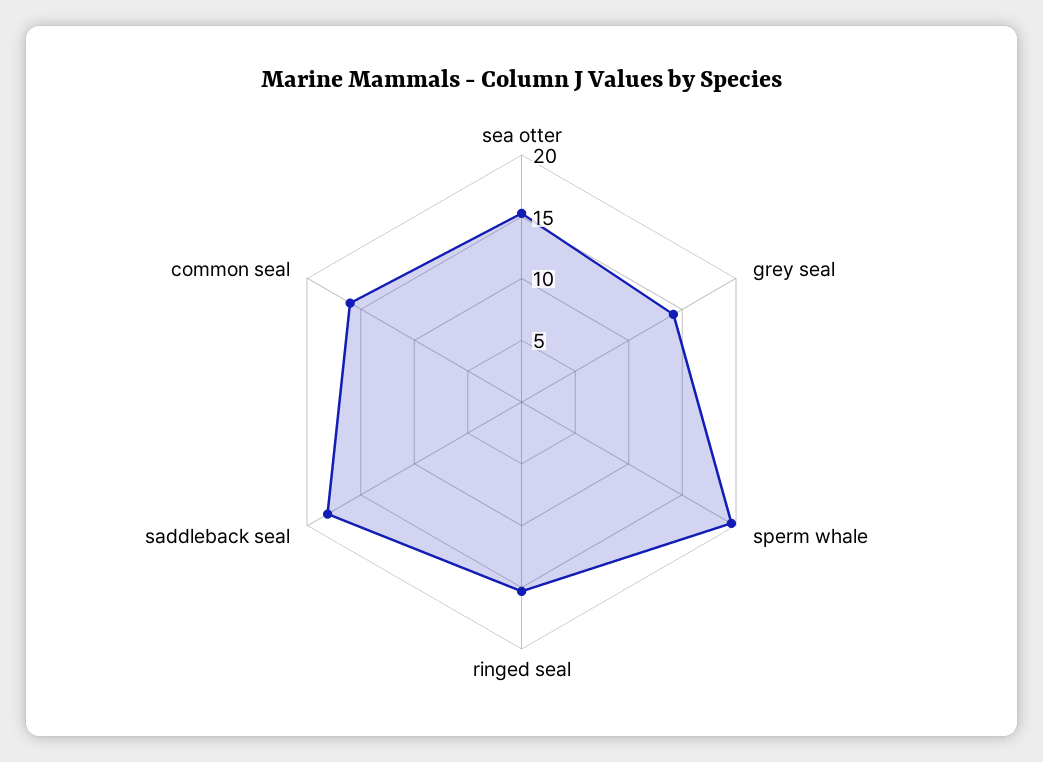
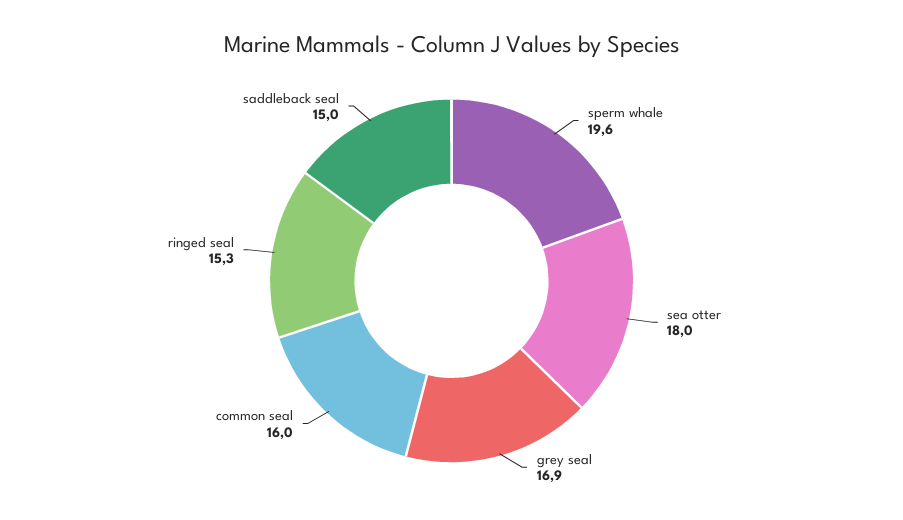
  {
-   "sea otter": 15,
+   "sea otter": 18,
-   "grey seal": 14,
+   "grey seal": 16.9,
    "sperm whale": 19.6,
    "ringed seal": 15.3,
-   "saddleback seal": 18,
+   "saddleback seal": 15,
    "common seal": 16
  }

